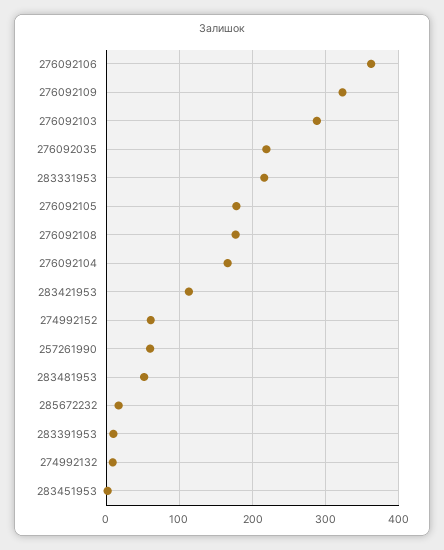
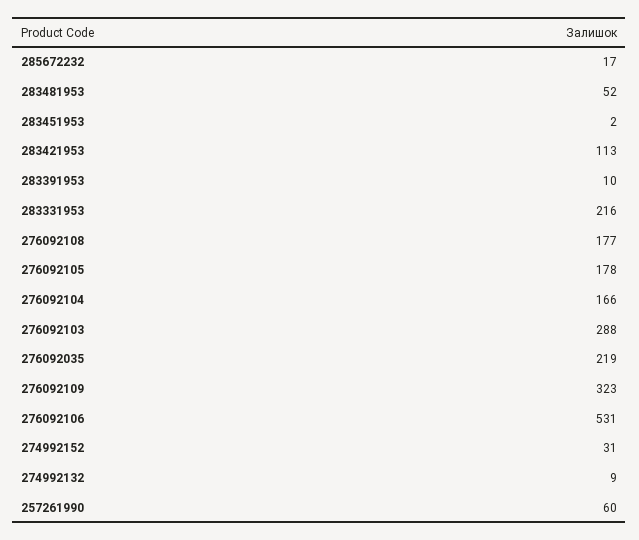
  {
-   "276092106": 360,
+   "276092106": 531,
    "276092109": 323,
    "276092103": 288,
    "276092035": 219,
    "283331953": 216,
    "276092105": 178,
    "276092108": 177,
    "276092104": 166,
    "283421953": 113,
-   "274992152": 60,
+   "274992152": 31,
    "257261990": 60,
    "283481953": 52,
    "285672232": 17,
    "283391953": 10,
    "274992132": 9,
    "283451953": 2
  }

